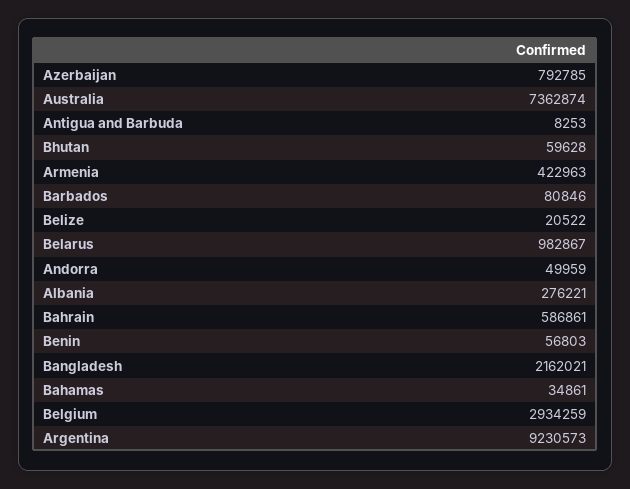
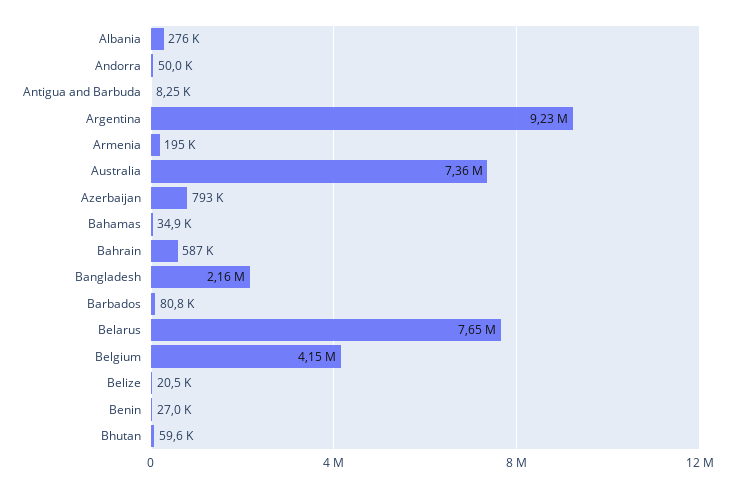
  {
    "Azerbaijan": 792785,
    "Australia": 7362874,
    "Antigua and Barbuda": 8253,
    "Bhutan": 59628,
-   "Armenia": 422963,
+   "Armenia": 195000,
    "Barbados": 80846,
    "Belize": 20522,
-   "Belarus": 982867,
+   "Belarus": 7650000,
    "Andorra": 49959,
    "Albania": 276221,
    "Bahrain": 586861,
-   "Benin": 56803,
+   "Benin": 27000,
    "Bangladesh": 2162021,
    "Bahamas": 34861,
-   "Belgium": 2934259,
+   "Belgium": 4150000,
    "Argentina": 9230573
  }

